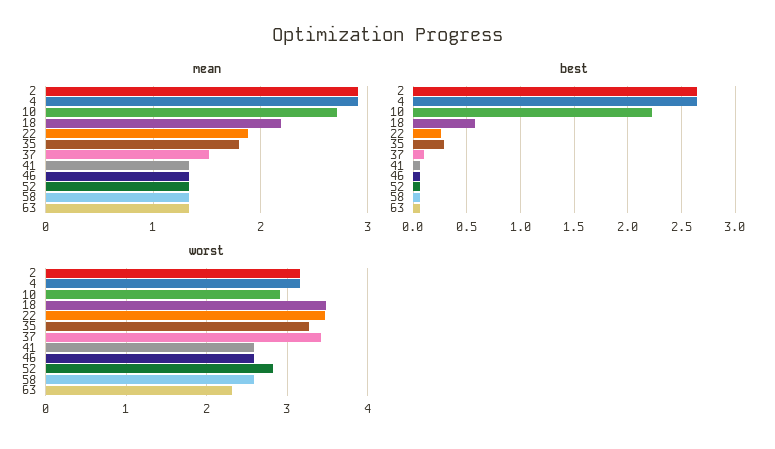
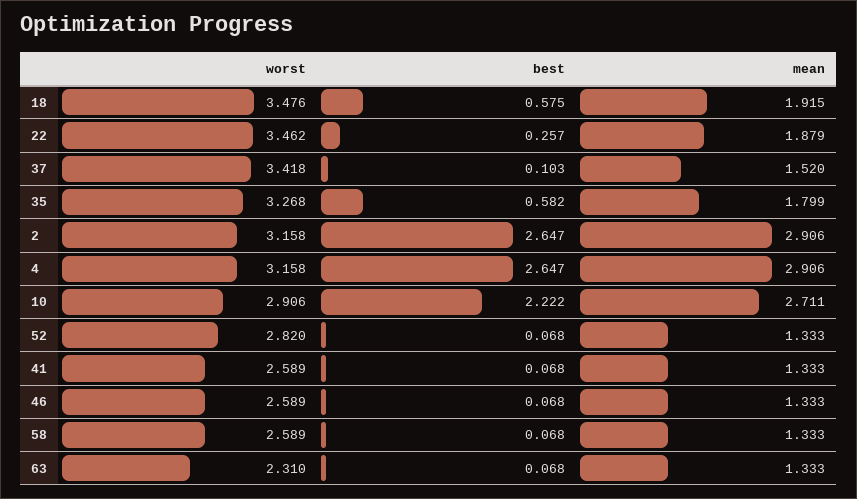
  {
    "mean": {
      "2": 2.906,
      "4": 2.906,
      "10": 2.711,
-     "18": 2.2,
+     "18": 1.915,
      "22": 1.879,
      "35": 1.799,
      "37": 1.52,
      "41": 1.333,
      "46": 1.333,
      "52": 1.333,
      "58": 1.333,
      "63": 1.333
    },
    "best": {
      "2": 2.647,
      "4": 2.647,
      "10": 2.222,
      "18": 0.575,
      "22": 0.257,
-     "35": 0.3,
+     "35": 0.582,
      "37": 0.103,
      "41": 0.068,
      "46": 0.068,
      "52": 0.068,
      "58": 0.068,
      "63": 0.068
    },
    "worst": {
      "2": 3.158,
      "4": 3.158,
      "10": 2.906,
      "18": 3.476,
      "22": 3.462,
      "35": 3.268,
      "37": 3.418,
      "41": 2.589,
      "46": 2.589,
      "52": 2.82,
      "58": 2.589,
      "63": 2.31
    }
  }

